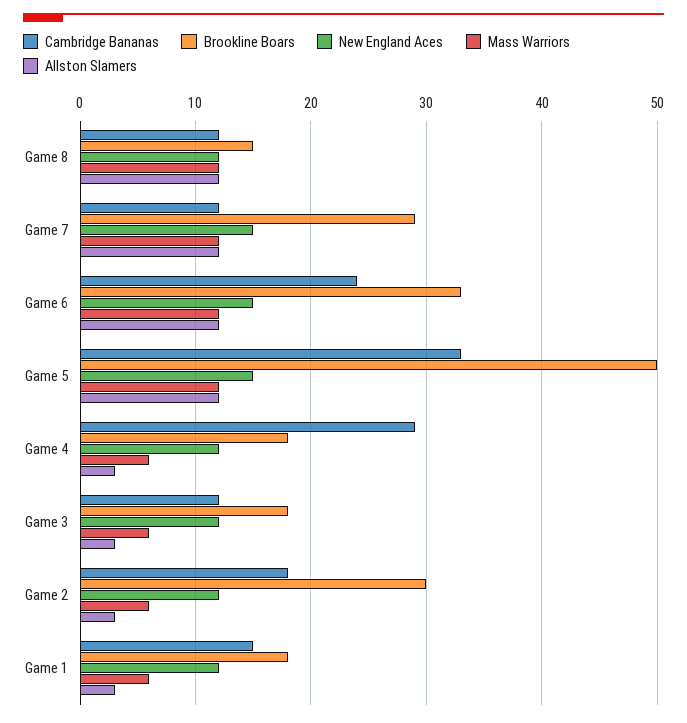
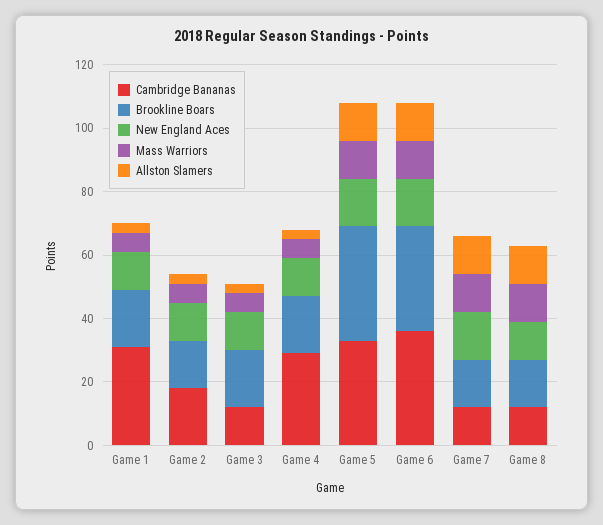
  {
    "Cambridge Bananas": {
      "Game 8": 12,
      "Game 7": 12,
-     "Game 6": 24,
+     "Game 6": 35,
      "Game 5": 33,
      "Game 4": 29,
      "Game 3": 12,
      "Game 2": 18,
-     "Game 1": 15
+     "Game 1": 30
    },
    "Brookline Boars": {
      "Game 8": 15,
-     "Game 7": 29,
+     "Game 7": 15,
      "Game 6": 33,
-     "Game 5": 50,
+     "Game 5": 35,
      "Game 4": 18,
      "Game 3": 18,
-     "Game 2": 30,
+     "Game 2": 15,
      "Game 1": 18
    },
    "New England Aces": {
      "Game 8": 12,
      "Game 7": 15,
      "Game 6": 15,
      "Game 5": 15,
      "Game 4": 12,
      "Game 3": 12,
      "Game 2": 12,
      "Game 1": 12
    },
    "Mass Warriors": {
      "Game 8": 12,
      "Game 7": 12,
      "Game 6": 12,
      "Game 5": 12,
      "Game 4": 6,
      "Game 3": 6,
      "Game 2": 6,
      "Game 1": 6
    },
    "Allston Slamers": {
      "Game 8": 12,
      "Game 7": 12,
      "Game 6": 12,
      "Game 5": 12,
      "Game 4": 3,
      "Game 3": 3,
      "Game 2": 3,
      "Game 1": 3
    }
  }

